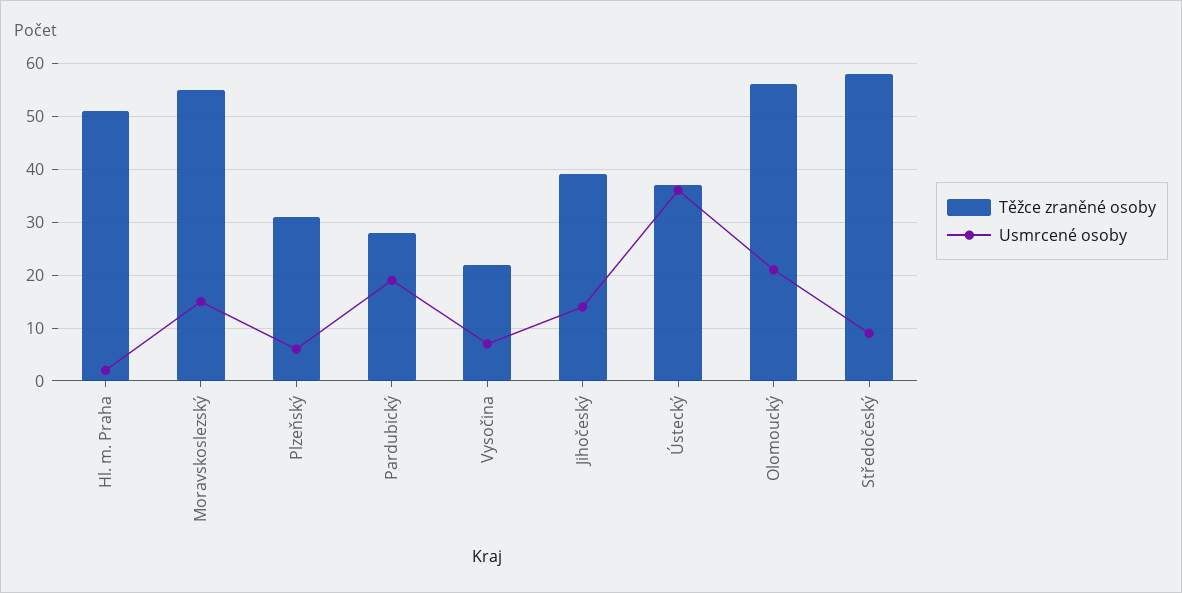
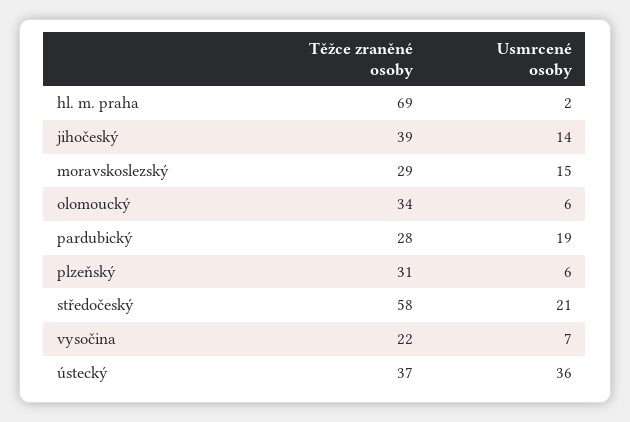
  {
    "Těžce zraněné osoby": {
-     "Hl. m. Praha": 50,
+     "Hl. m. Praha": 69,
-     "Moravskoslezský": 55,
+     "Moravskoslezský": 29,
      "Plzeňský": 31,
      "Pardubický": 28,
      "Vysočina": 22,
      "Jihočeský": 39,
      "Ústecký": 37,
-     "Olomoucký": 55,
+     "Olomoucký": 34,
      "Středočeský": 58
    },
    "Usmrcené osoby": {
      "Hl. m. Praha": 2,
      "Moravskoslezský": 15,
      "Plzeňský": 6,
      "Pardubický": 19,
      "Vysočina": 7,
      "Jihočeský": 14,
      "Ústecký": 36,
-     "Olomoucký": 20,
+     "Olomoucký": 6,
-     "Středočeský": 10
+     "Středočeský": 21
    }
  }

